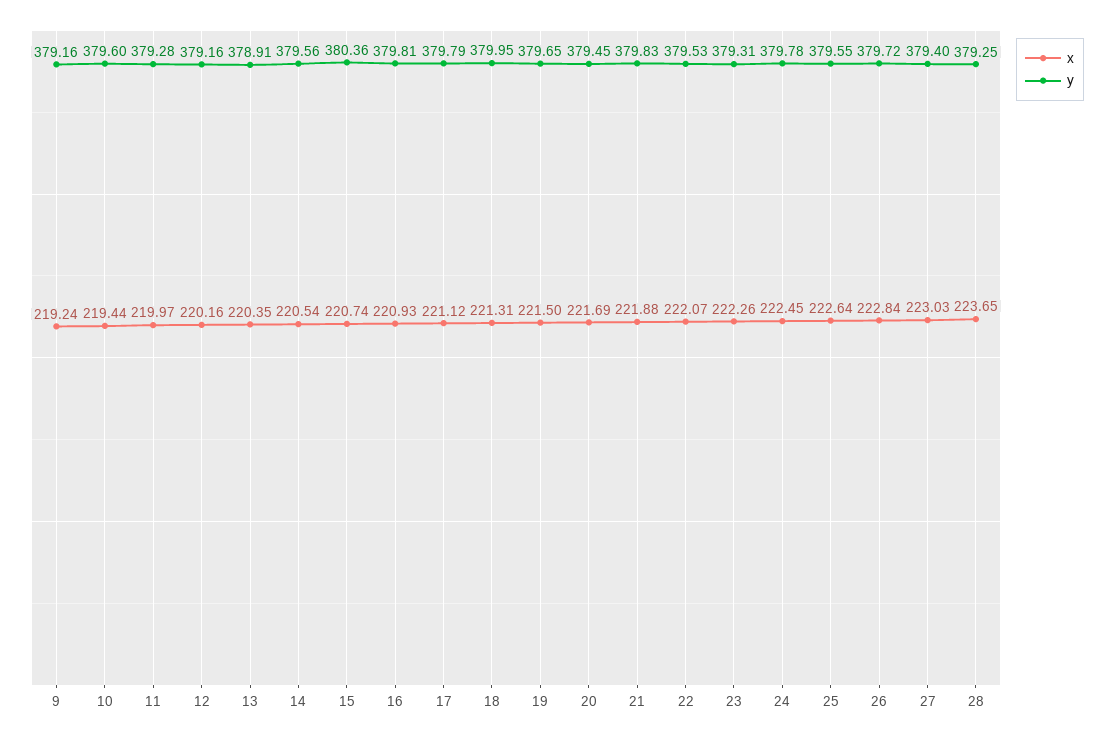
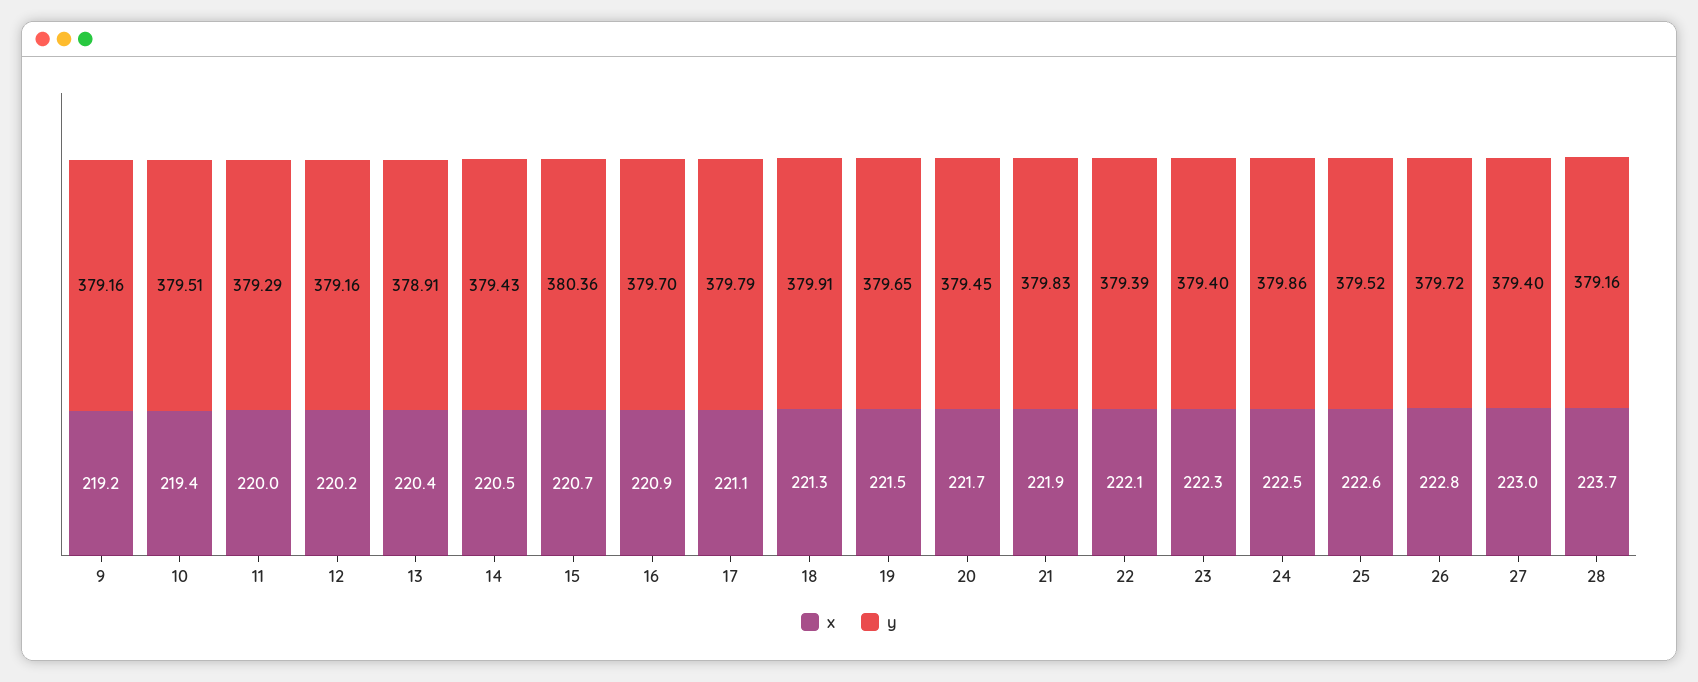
  {
    "x": {
      "9": 219.24,
      "10": 219.44,
      "11": 219.97,
      "12": 220.16,
      "13": 220.35,
      "14": 220.54,
      "15": 220.74,
      "16": 220.93,
      "17": 221.12,
      "18": 221.31,
      "19": 221.5,
      "20": 221.69,
      "21": 221.88,
      "22": 222.07,
      "23": 222.26,
      "24": 222.45,
      "25": 222.64,
      "26": 222.84,
      "27": 223.03,
      "28": 223.65
    },
    "y": {
      "9": 379.16,
-     "10": 379.6,
+     "10": 379.51,
-     "11": 379.28,
+     "11": 379.29,
      "12": 379.16,
      "13": 378.91,
-     "14": 379.56,
+     "14": 379.43,
      "15": 380.36,
-     "16": 379.81,
+     "16": 379.7,
      "17": 379.79,
-     "18": 379.95,
+     "18": 379.91,
      "19": 379.65,
      "20": 379.45,
      "21": 379.83,
-     "22": 379.53,
+     "22": 379.39,
-     "23": 379.31,
+     "23": 379.4,
-     "24": 379.78,
+     "24": 379.86,
-     "25": 379.55,
+     "25": 379.52,
      "26": 379.72,
      "27": 379.4,
-     "28": 379.25
+     "28": 379.16
    }
  }

